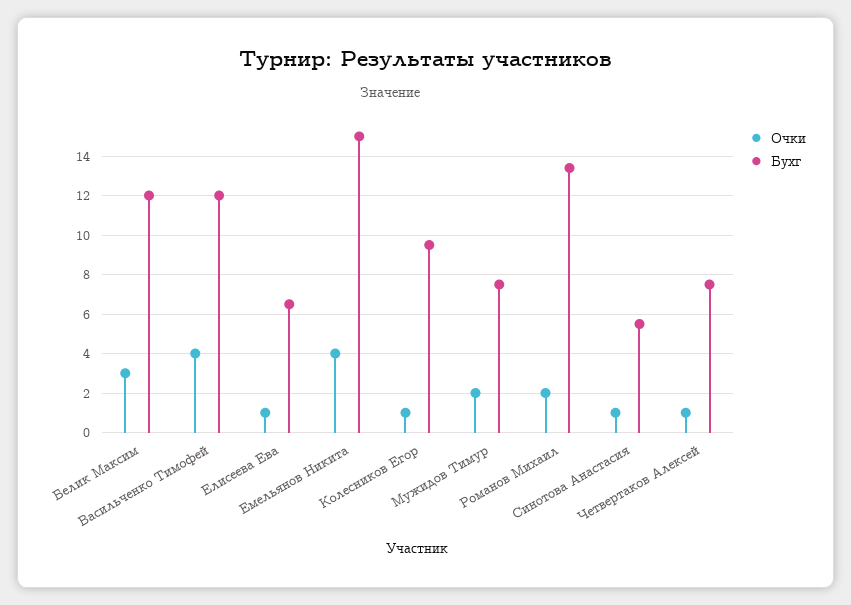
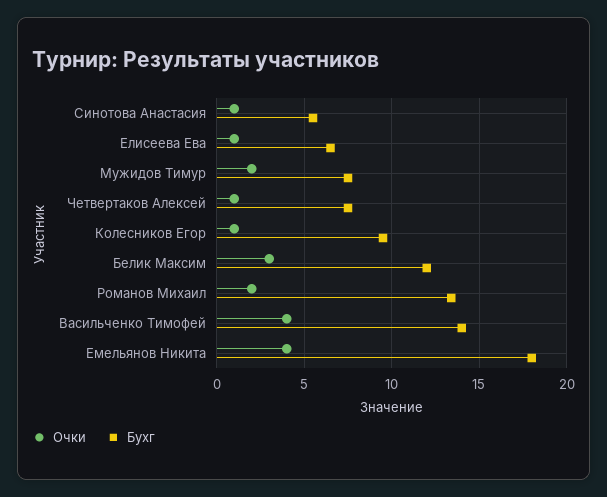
  {
    "Очки": {
      "Белик Максим": 3,
      "Васильченко Тимофей": 4,
      "Елисеева Ева": 1,
      "Емельянов Никита": 4,
      "Колесников Егор": 1,
      "Мужидов Тимур": 2,
      "Романов Михаил": 2,
      "Синотова Анастасия": 1,
      "Четвертаков Алексей": 1
    },
    "Бухг": {
      "Белик Максим": 12,
-     "Васильченко Тимофей": 12,
+     "Васильченко Тимофей": 14,
      "Елисеева Ева": 6.5,
-     "Емельянов Никита": 15,
+     "Емельянов Никита": 18,
      "Колесников Егор": 9.5,
      "Мужидов Тимур": 7.5,
      "Романов Михаил": 13.5,
      "Синотова Анастасия": 5.5,
      "Четвертаков Алексей": 7.5
    }
  }

